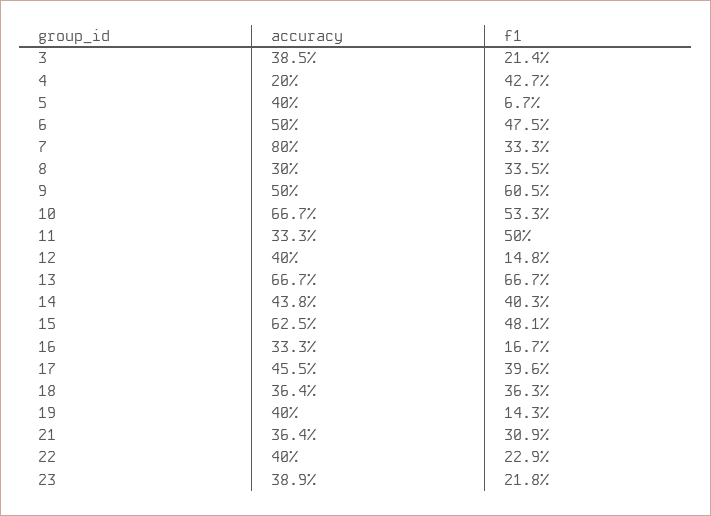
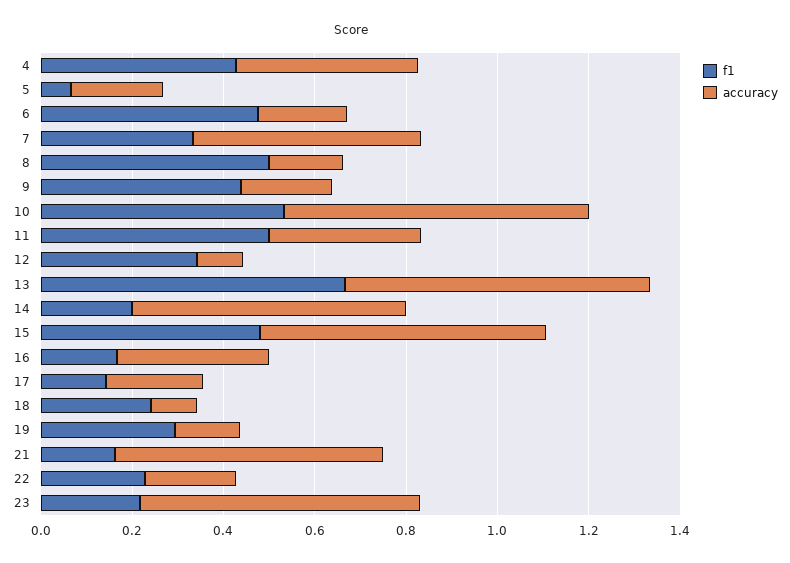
  {
    "accuracy": {
-     "3": 0.385,
-     "4": 0.2,
+     "4": 0.4,
-     "5": 0.4,
+     "5": 0.2,
-     "6": 0.5,
+     "6": 0.2,
-     "7": 0.8,
+     "7": 0.5,
-     "8": 0.3,
+     "8": 0.15,
-     "9": 0.5,
+     "9": 0.2,
      "10": 0.667,
      "11": 0.333,
-     "12": 0.4,
+     "12": 0.1,
      "13": 0.667,
-     "14": 0.438,
+     "14": 0.6,
      "15": 0.625,
      "16": 0.333,
-     "17": 0.455,
+     "17": 0.2,
-     "18": 0.364,
+     "18": 0.1,
-     "19": 0.4,
+     "19": 0.15,
-     "21": 0.364,
+     "21": 0.6,
-     "22": 0.4,
+     "22": 0.2,
-     "23": 0.389
+     "23": 0.6
    },
    "f1": {
-     "3": 0.214,
      "4": 0.427,
      "5": 0.067,
      "6": 0.475,
      "7": 0.333,
-     "8": 0.335,
+     "8": 0.5,
-     "9": 0.605,
+     "9": 0.45,
      "10": 0.533,
      "11": 0.5,
-     "12": 0.148,
+     "12": 0.35,
      "13": 0.667,
-     "14": 0.403,
+     "14": 0.2,
      "15": 0.481,
      "16": 0.167,
-     "17": 0.396,
+     "17": 0.15,
-     "18": 0.363,
+     "18": 0.25,
-     "19": 0.143,
+     "19": 0.3,
-     "21": 0.309,
+     "21": 0.15,
      "22": 0.229,
      "23": 0.218
    }
  }

